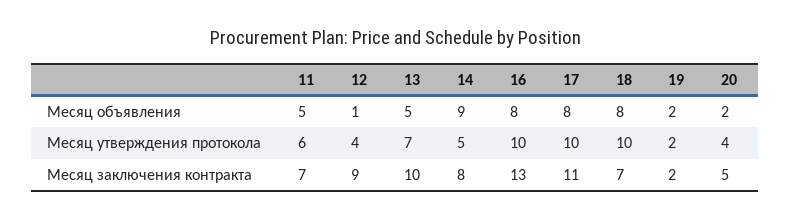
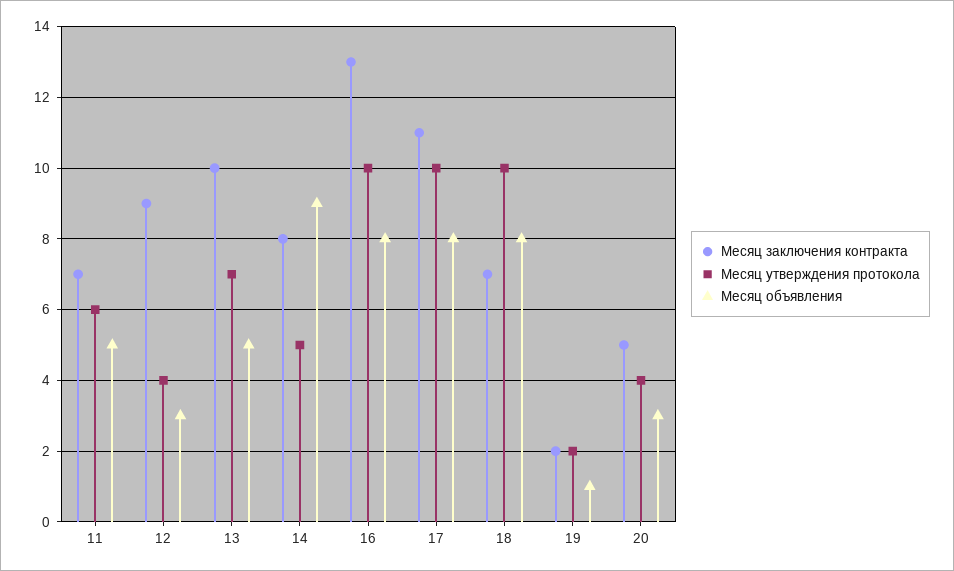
  {
    "Месяц объявления": {
      "11": 5,
-     "12": 1,
+     "12": 3,
      "13": 5,
      "14": 9,
      "16": 8,
      "17": 8,
      "18": 8,
-     "19": 2,
+     "19": 1,
-     "20": 2
+     "20": 3
    },
    "Месяц утверждения протокола": {
      "11": 6,
      "12": 4,
      "13": 7,
      "14": 5,
      "16": 10,
      "17": 10,
      "18": 10,
      "19": 2,
      "20": 4
    },
    "Месяц заключения контракта": {
      "11": 7,
      "12": 9,
      "13": 10,
      "14": 8,
      "16": 13,
      "17": 11,
      "18": 7,
      "19": 2,
      "20": 5
    }
  }

